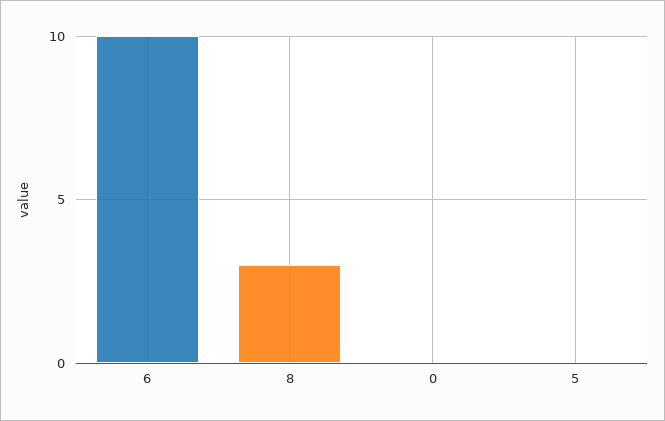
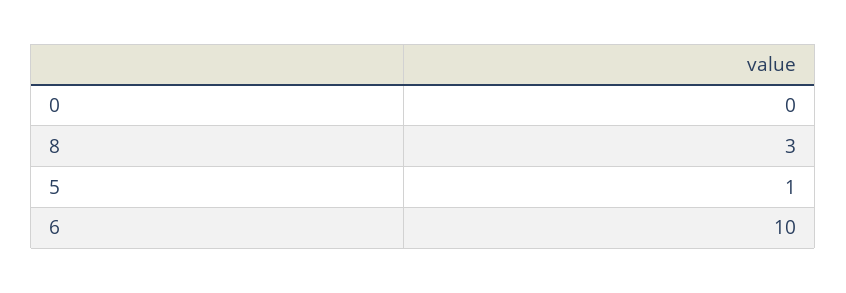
  {
    "6": 10,
    "8": 3,
    "0": 0,
-   "5": 0
+   "5": 1
  }

